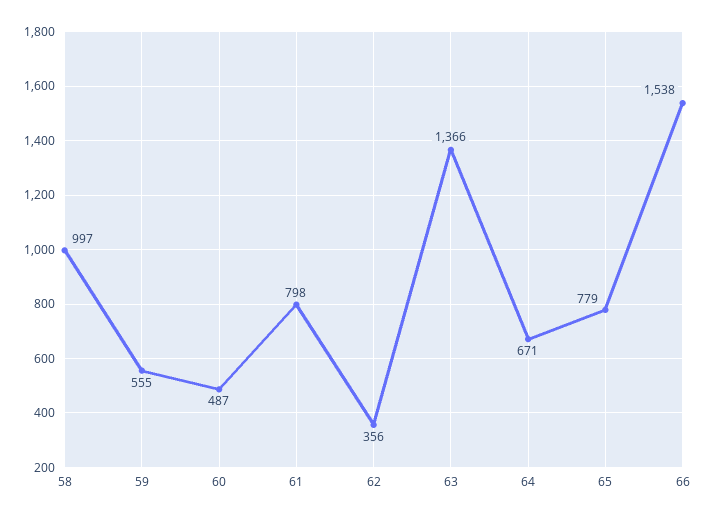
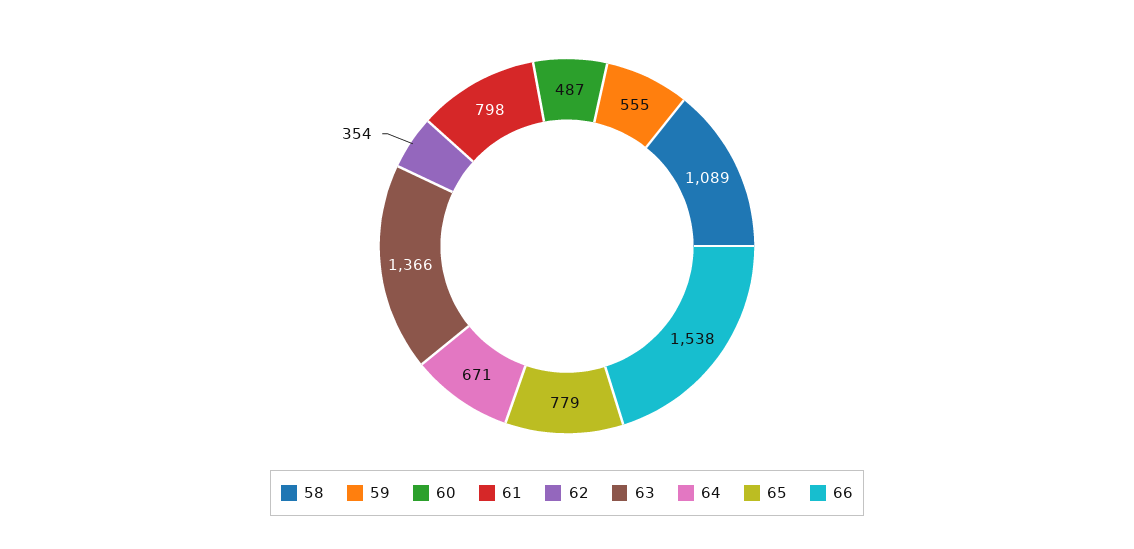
  {
-   "58": 997,
+   "58": 1089,
    "59": 555,
    "60": 487,
    "61": 798,
-   "62": 356,
+   "62": 354,
    "63": 1366,
    "64": 671,
    "65": 779,
    "66": 1538
  }

